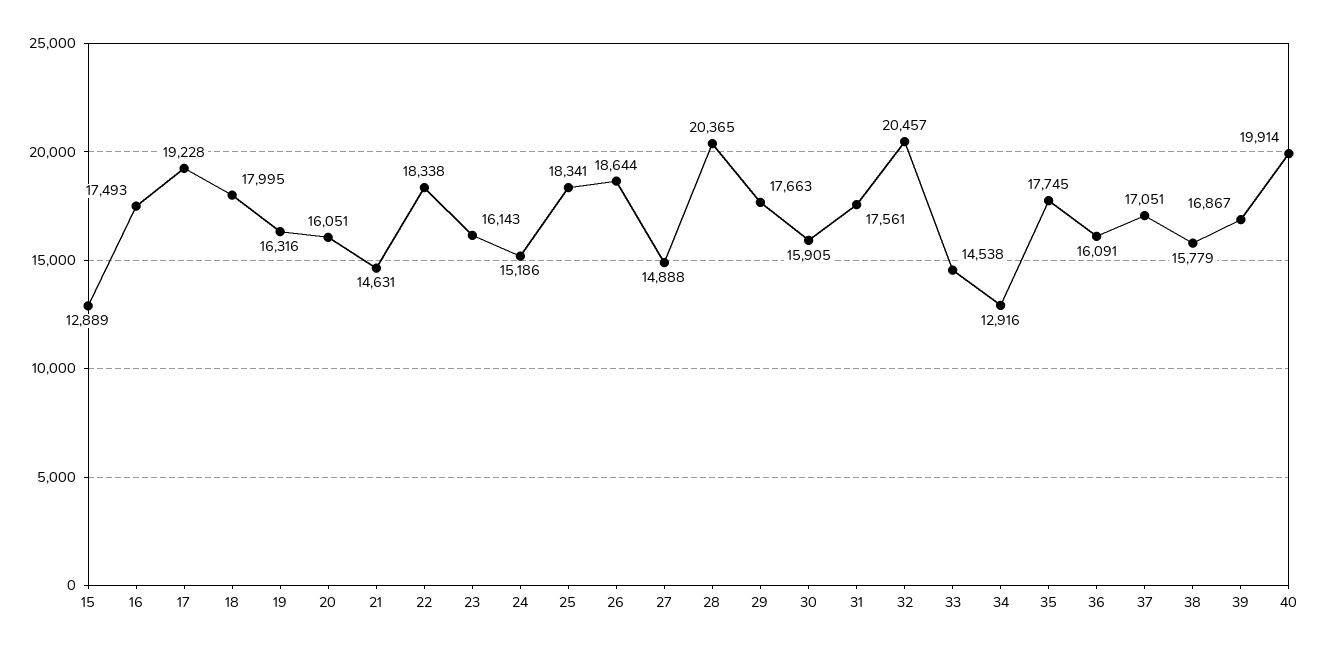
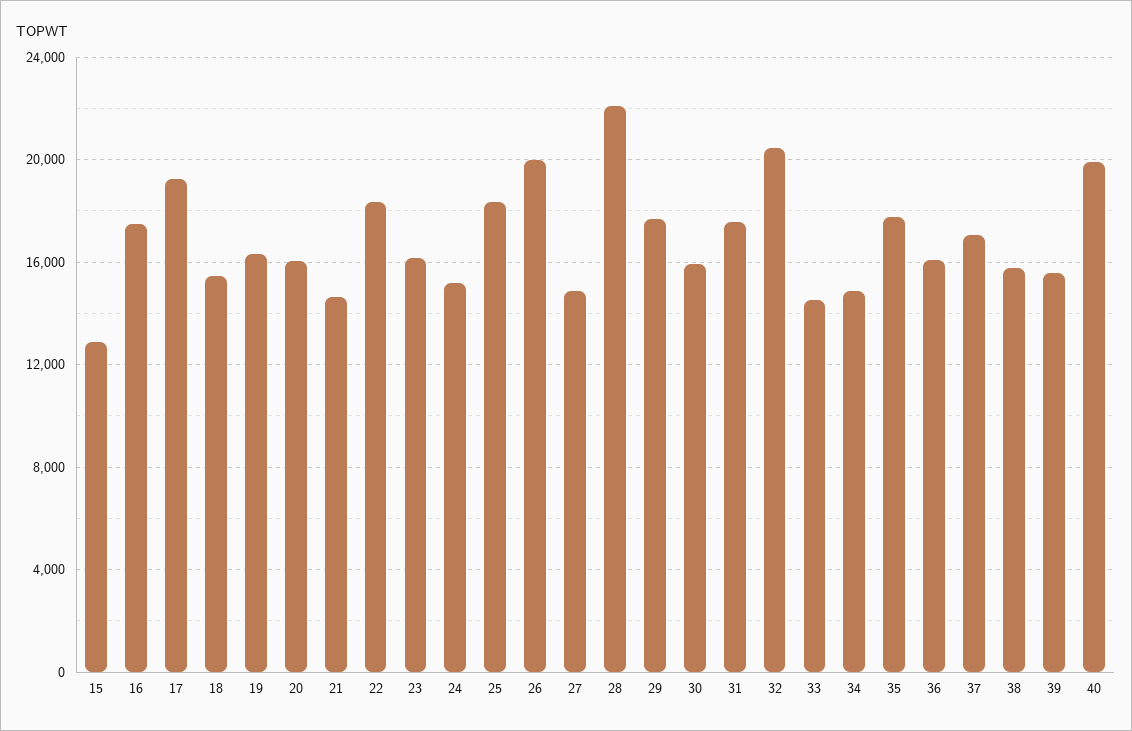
  {
    "15": 12889,
    "16": 17493,
    "17": 19228,
-   "18": 17995,
+   "18": 15500,
    "19": 16316,
    "20": 16051,
    "21": 14631,
    "22": 18338,
    "23": 16143,
    "24": 15186,
    "25": 18341,
-   "26": 18644,
+   "26": 20000,
    "27": 14888,
-   "28": 20365,
+   "28": 22000,
    "29": 17663,
    "30": 15905,
    "31": 17561,
    "32": 20457,
    "33": 14538,
-   "34": 12916,
+   "34": 15000,
    "35": 17745,
    "36": 16091,
    "37": 17051,
    "38": 15779,
-   "39": 16867,
+   "39": 15500,
    "40": 19914
  }

